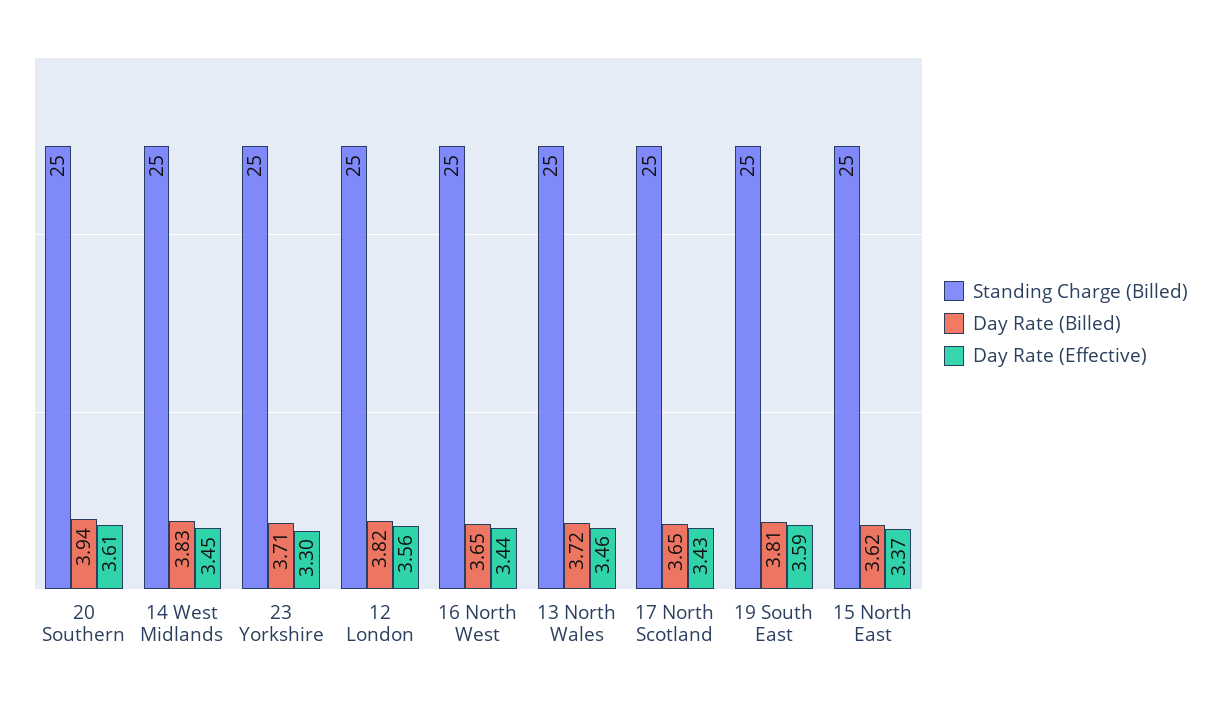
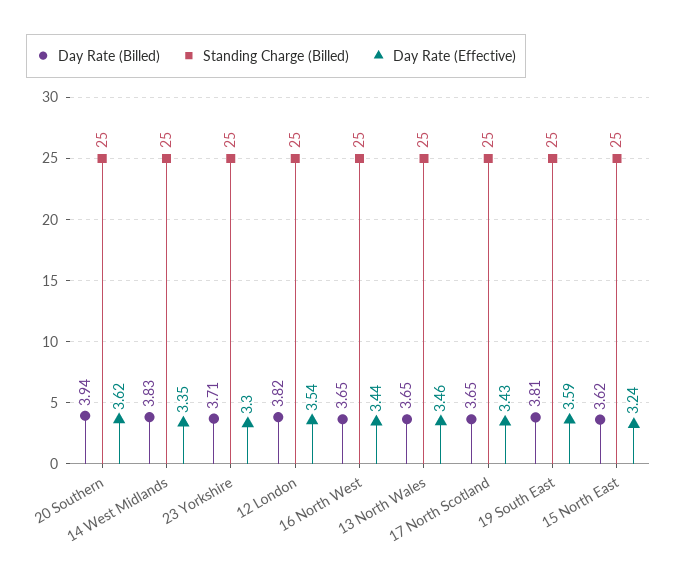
  {
    "Standing Charge (Billed)": {
      "20 Southern": 25,
      "14 West Midlands": 25,
      "23 Yorkshire": 25,
      "12 London": 25,
      "16 North West": 25,
      "13 North Wales": 25,
      "17 North Scotland": 25,
      "19 South East": 25,
      "15 North East": 25
    },
    "Day Rate (Billed)": {
      "20 Southern": 3.94,
      "14 West Midlands": 3.83,
      "23 Yorkshire": 3.71,
      "12 London": 3.82,
      "16 North West": 3.65,
-     "13 North Wales": 3.72,
+     "13 North Wales": 3.65,
      "17 North Scotland": 3.65,
      "19 South East": 3.81,
      "15 North East": 3.62
    },
    "Day Rate (Effective)": {
-     "20 Southern": 3.61,
+     "20 Southern": 3.62,
-     "14 West Midlands": 3.45,
+     "14 West Midlands": 3.35,
      "23 Yorkshire": 3.3,
-     "12 London": 3.56,
+     "12 London": 3.54,
      "16 North West": 3.44,
      "13 North Wales": 3.46,
      "17 North Scotland": 3.43,
      "19 South East": 3.59,
-     "15 North East": 3.37
+     "15 North East": 3.24
    }
  }

